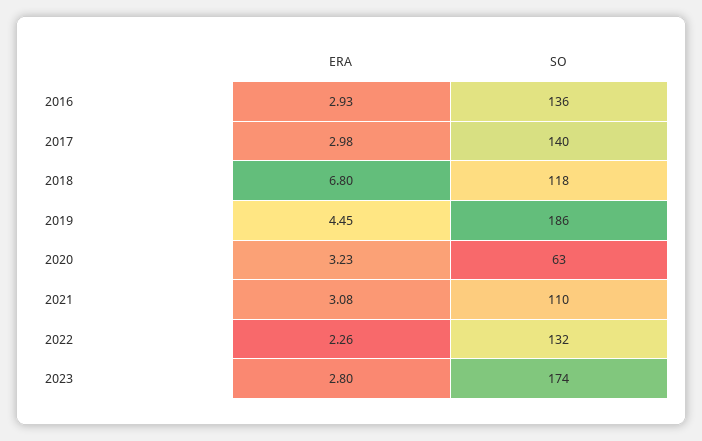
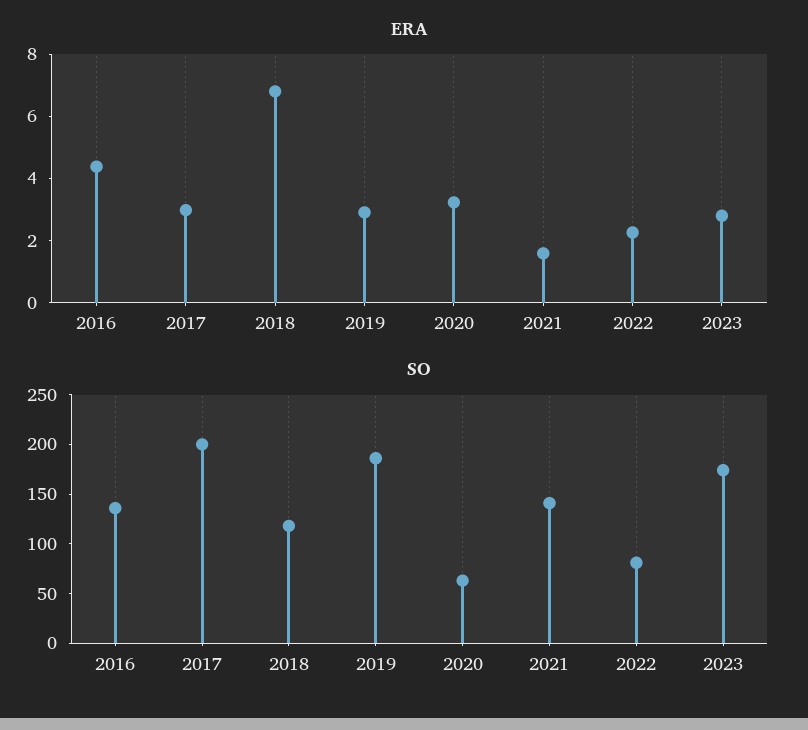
  {
    "ERA": {
-     "2016": 2.93,
+     "2016": 4.5,
      "2017": 2.98,
      "2018": 6.8,
-     "2019": 4.45,
+     "2019": 3,
      "2020": 3.23,
-     "2021": 3.08,
+     "2021": 1.5,
      "2022": 2.26,
      "2023": 2.8
    },
    "SO": {
      "2016": 136,
-     "2017": 140,
+     "2017": 200,
      "2018": 118,
      "2019": 186,
      "2020": 63,
-     "2021": 110,
+     "2021": 140,
-     "2022": 132,
+     "2022": 80,
      "2023": 174
    }
  }

